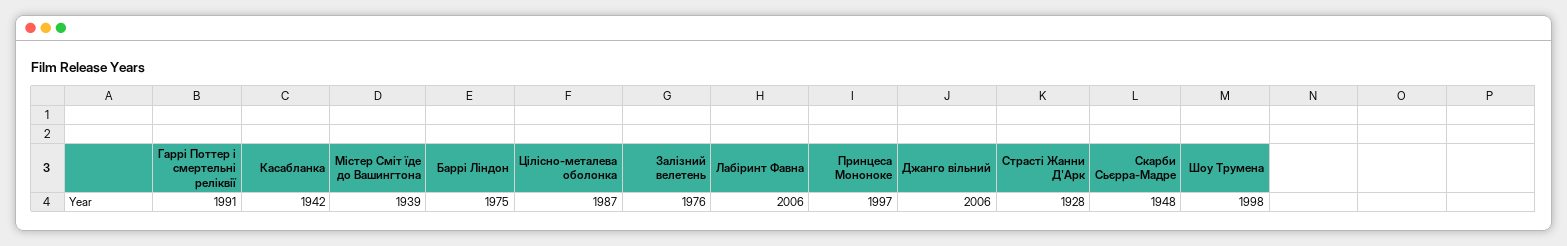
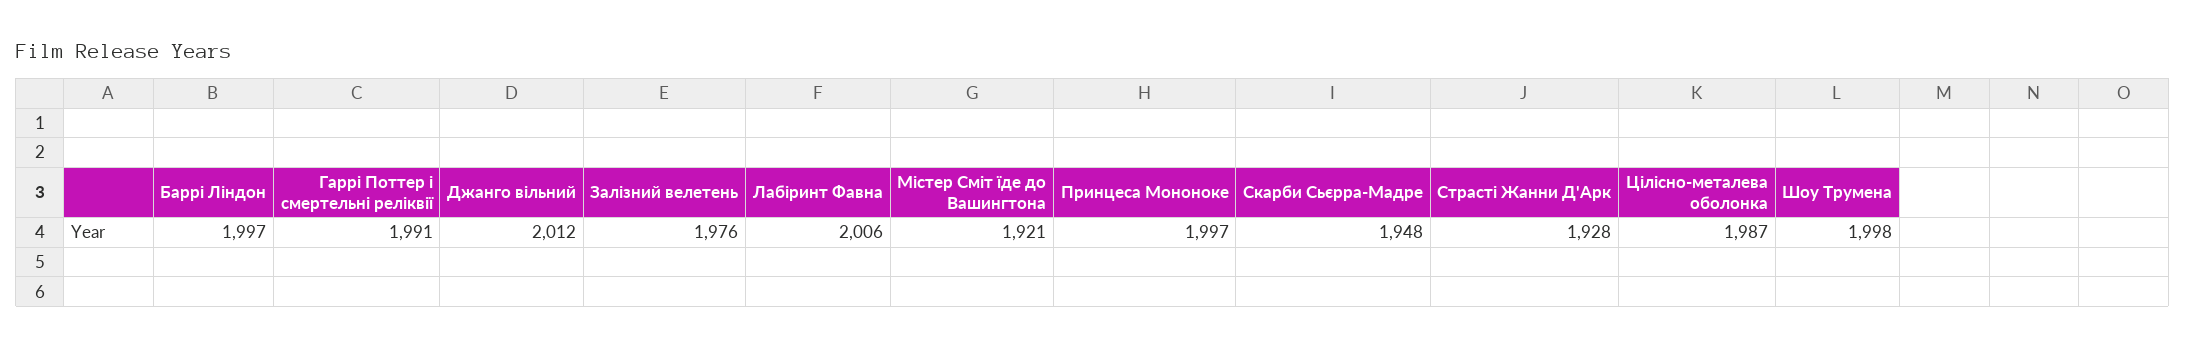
  {
    "Гаррі Поттер і смертельні реліквії": 1991,
-   "Касабланка": 1942,
-   "Містер Сміт їде до Вашингтона": 1939,
+   "Містер Сміт їде до Вашингтона": 1921,
-   "Баррі Ліндон": 1975,
+   "Баррі Ліндон": 1997,
    "Цілісно-металева оболонка": 1987,
    "Залізний велетень": 1976,
    "Лабіринт Фавна": 2006,
    "Принцеса Мононоке": 1997,
-   "Джанго вільний": 2006,
+   "Джанго вільний": 2012,
    "Страсті Жанни Д'Арк": 1928,
    "Скарби Сьєрра-Мадре": 1948,
    "Шоу Трумена": 1998
  }

